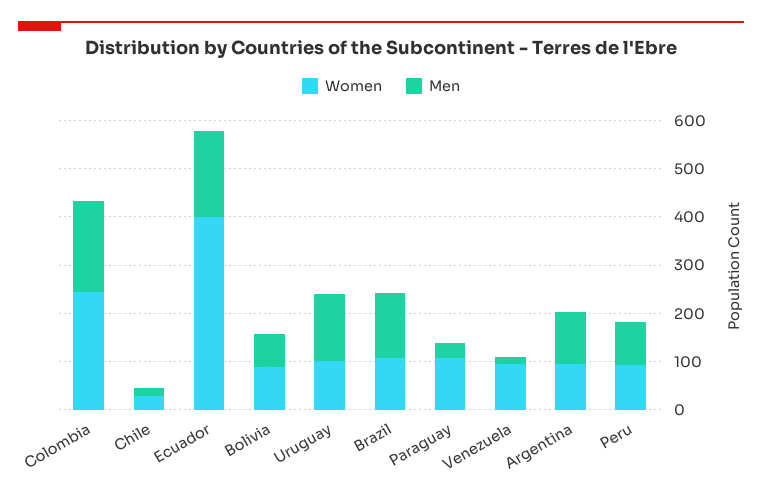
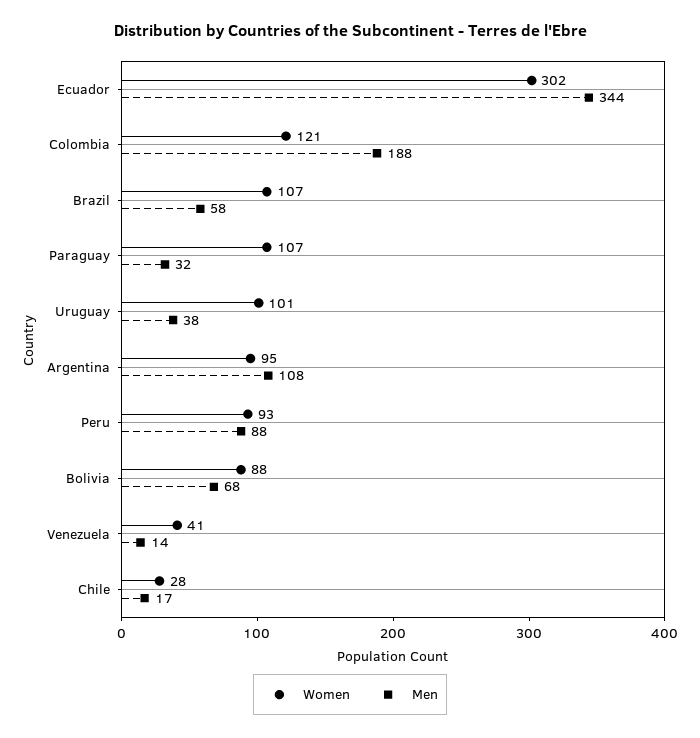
  {
    "Women": {
-     "Colombia": 240,
+     "Colombia": 121,
      "Chile": 28,
-     "Ecuador": 400,
+     "Ecuador": 302,
      "Bolivia": 88,
      "Uruguay": 101,
      "Brazil": 107,
      "Paraguay": 107,
-     "Venezuela": 100,
+     "Venezuela": 41,
      "Argentina": 95,
      "Peru": 93
    },
    "Men": {
      "Colombia": 188,
      "Chile": 17,
-     "Ecuador": 180,
+     "Ecuador": 344,
      "Bolivia": 68,
-     "Uruguay": 140,
+     "Uruguay": 38,
-     "Brazil": 140,
+     "Brazil": 58,
      "Paraguay": 32,
      "Venezuela": 14,
      "Argentina": 108,
      "Peru": 88
    }
  }

